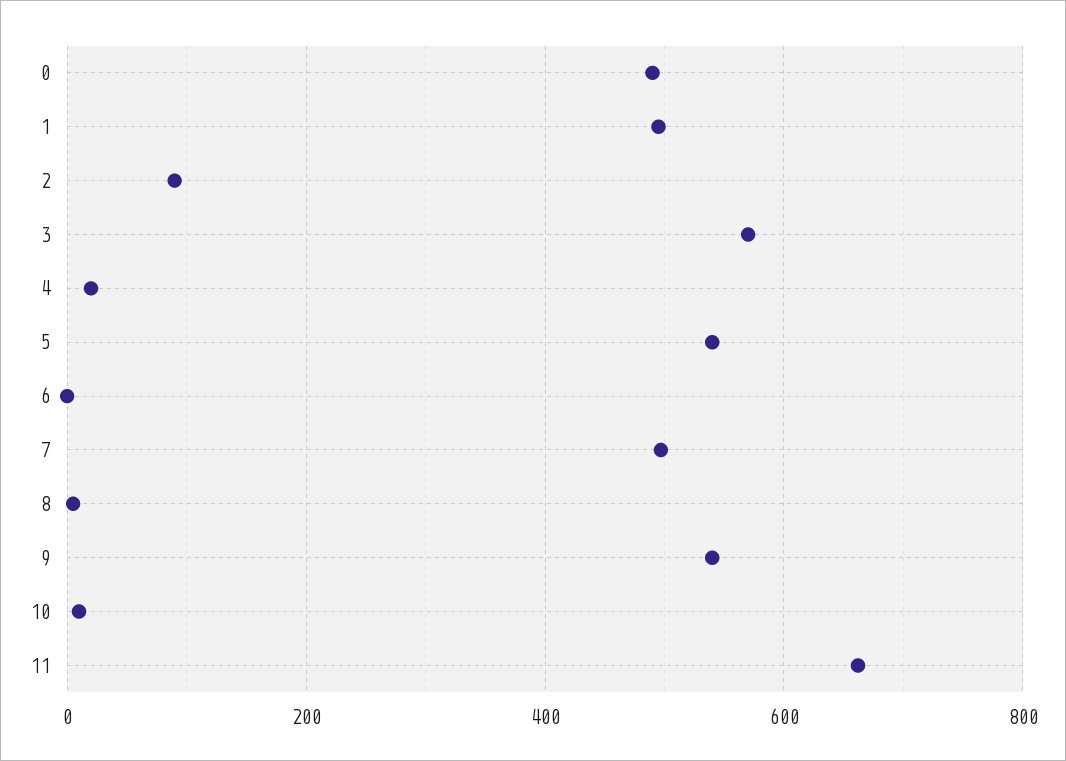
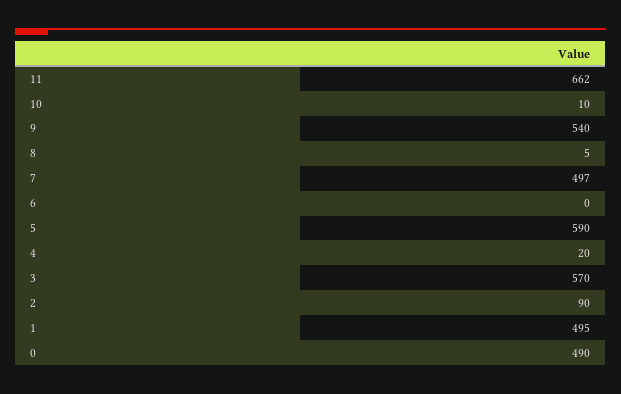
  {
    "0": 490,
    "1": 495,
    "2": 90,
    "3": 570,
    "4": 20,
-   "5": 540,
+   "5": 590,
    "6": 0,
    "7": 497,
    "8": 5,
    "9": 540,
    "10": 10,
    "11": 662
  }

